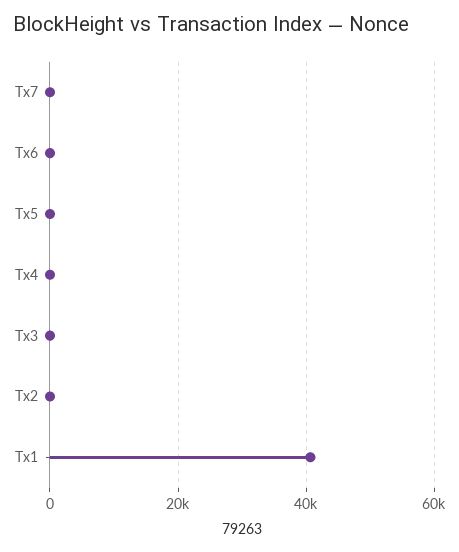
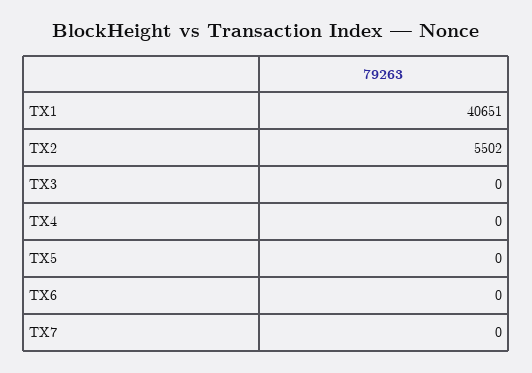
  {
    "Tx7": 0,
    "Tx6": 0,
    "Tx5": 0,
    "Tx4": 0,
    "Tx3": 0,
-   "Tx2": 0,
+   "Tx2": 5502,
    "Tx1": 40651
  }

